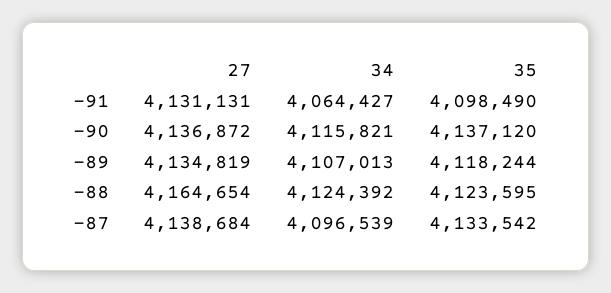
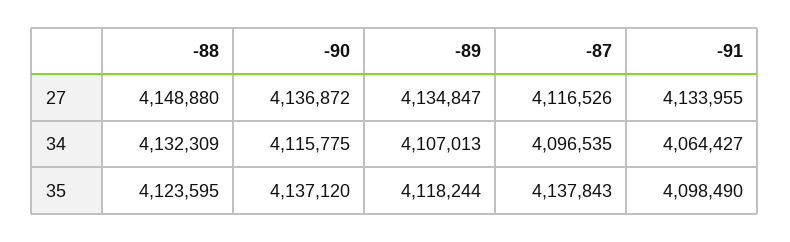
  {
    "27": {
-     "-91": 4131131,
+     "-91": 4133955,
      "-90": 4136872,
-     "-89": 4134819,
+     "-89": 4134847,
-     "-88": 4164654,
+     "-88": 4148880,
-     "-87": 4138684
+     "-87": 4116526
    },
    "34": {
      "-91": 4064427,
-     "-90": 4115821,
+     "-90": 4115775,
      "-89": 4107013,
-     "-88": 4124392,
+     "-88": 4132309,
-     "-87": 4096539
+     "-87": 4096535
    },
    "35": {
      "-91": 4098490,
      "-90": 4137120,
      "-89": 4118244,
      "-88": 4123595,
-     "-87": 4133542
+     "-87": 4137843
    }
  }

